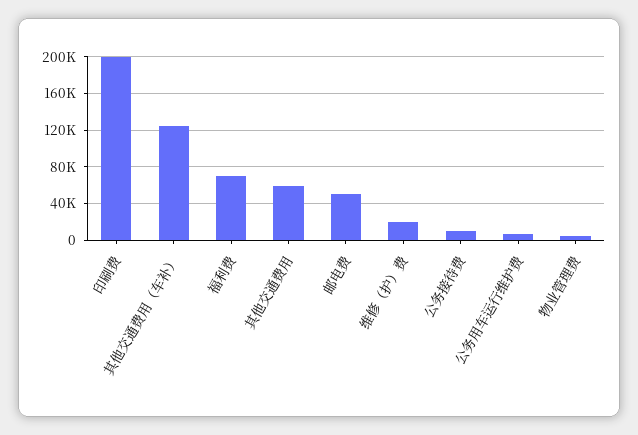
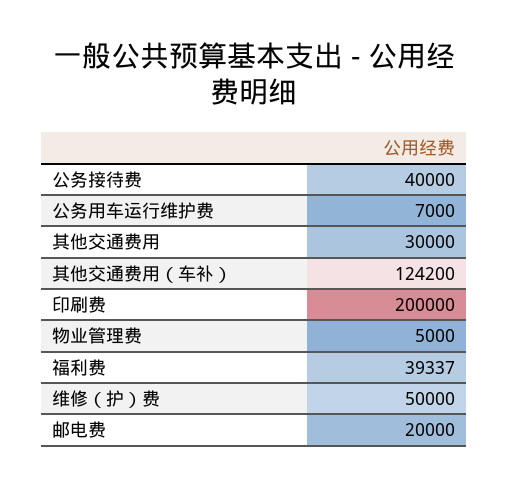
  {
    "印刷费": 200000,
    "其他交通费用（车补）": 124200,
-   "福利费": 70000,
+   "福利费": 39337,
-   "其他交通费用": 60000,
+   "其他交通费用": 30000,
-   "邮电费": 50000,
+   "邮电费": 20000,
-   "维修（护）费": 20000,
+   "维修（护）费": 50000,
-   "公务接待费": 10000,
+   "公务接待费": 40000,
    "公务用车运行维护费": 7000,
    "物业管理费": 5000
  }

